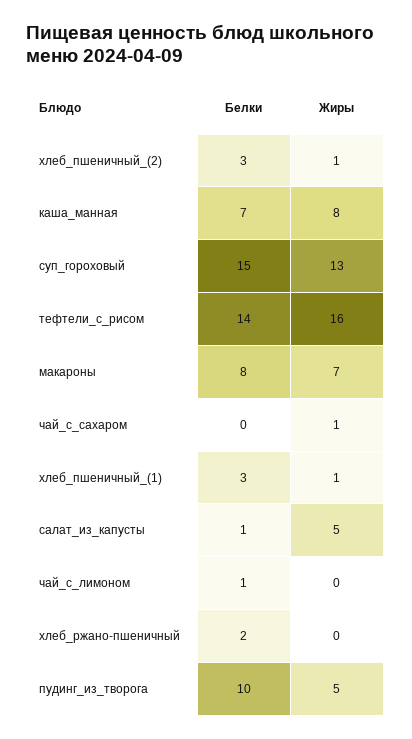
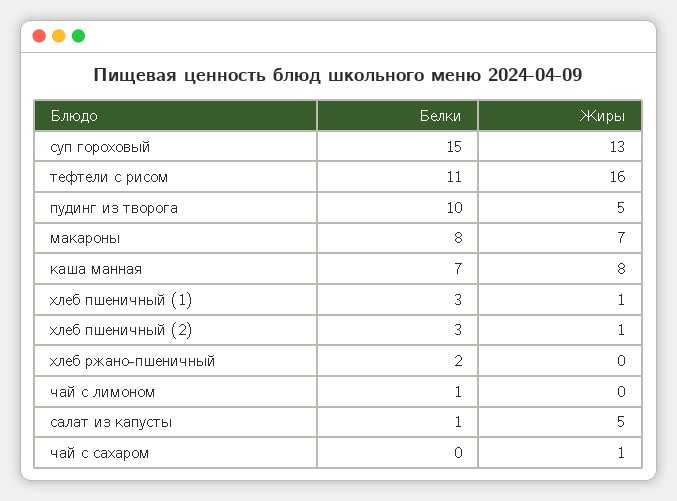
  {
    "Белки": {
      "хлеб_пшеничный_(2)": 3,
      "каша_манная": 7,
      "суп_гороховый": 15,
-     "тефтели_с_рисом": 14,
+     "тефтели_с_рисом": 11,
      "макароны": 8,
      "чай_с_сахаром": 0,
      "хлеб_пшеничный_(1)": 3,
      "салат_из_капусты": 1,
      "чай_с_лимоном": 1,
      "хлеб_ржано-пшеничный": 2,
      "пудинг_из_творога": 10
    },
    "Жиры": {
      "хлеб_пшеничный_(2)": 1,
      "каша_манная": 8,
      "суп_гороховый": 13,
      "тефтели_с_рисом": 16,
      "макароны": 7,
      "чай_с_сахаром": 1,
      "хлеб_пшеничный_(1)": 1,
      "салат_из_капусты": 5,
      "чай_с_лимоном": 0,
      "хлеб_ржано-пшеничный": 0,
      "пудинг_из_творога": 5
    }
  }

